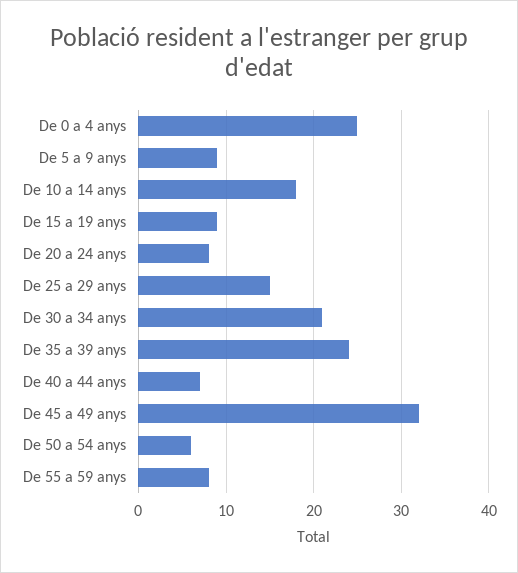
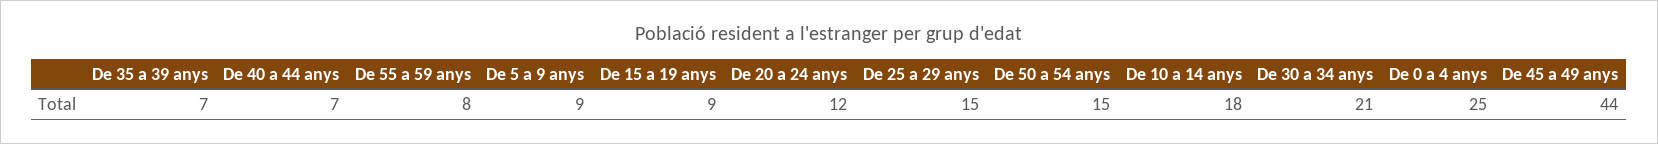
  {
    "De 0 a 4 anys": 25,
    "De 5 a 9 anys": 9,
    "De 10 a 14 anys": 18,
    "De 15 a 19 anys": 9,
-   "De 20 a 24 anys": 8,
+   "De 20 a 24 anys": 12,
    "De 25 a 29 anys": 15,
    "De 30 a 34 anys": 21,
-   "De 35 a 39 anys": 24,
+   "De 35 a 39 anys": 7,
    "De 40 a 44 anys": 7,
-   "De 45 a 49 anys": 32,
+   "De 45 a 49 anys": 44,
-   "De 50 a 54 anys": 6,
+   "De 50 a 54 anys": 15,
    "De 55 a 59 anys": 8
  }

